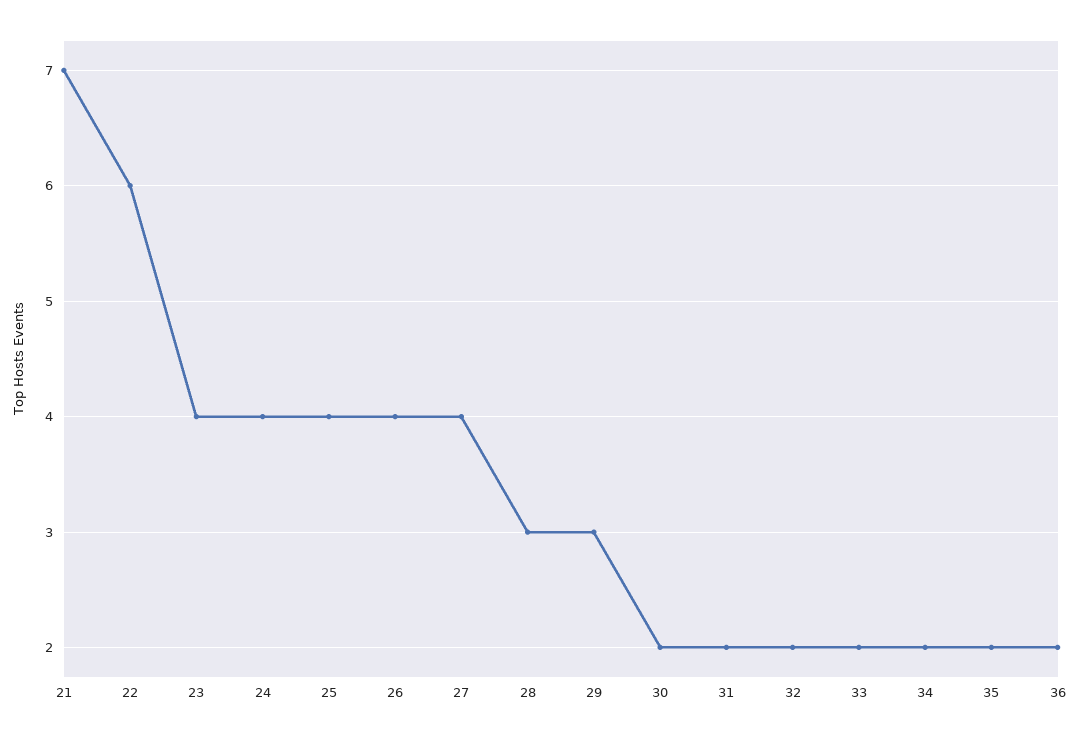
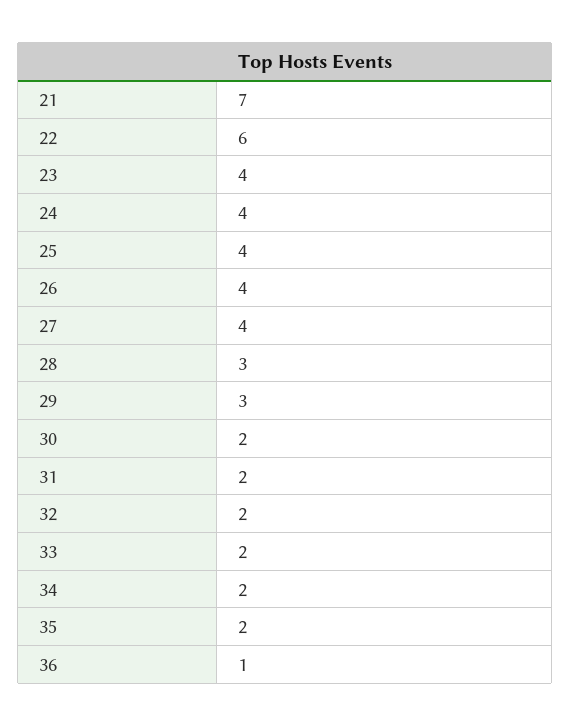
  {
    "21": 7,
    "22": 6,
    "23": 4,
    "24": 4,
    "25": 4,
    "26": 4,
    "27": 4,
    "28": 3,
    "29": 3,
    "30": 2,
    "31": 2,
    "32": 2,
    "33": 2,
    "34": 2,
    "35": 2,
-   "36": 2
+   "36": 1
  }

